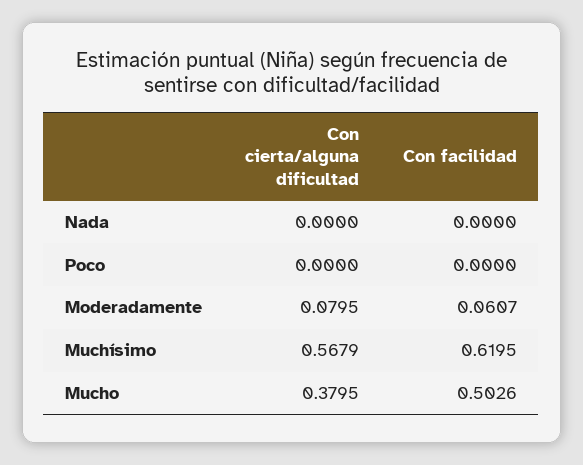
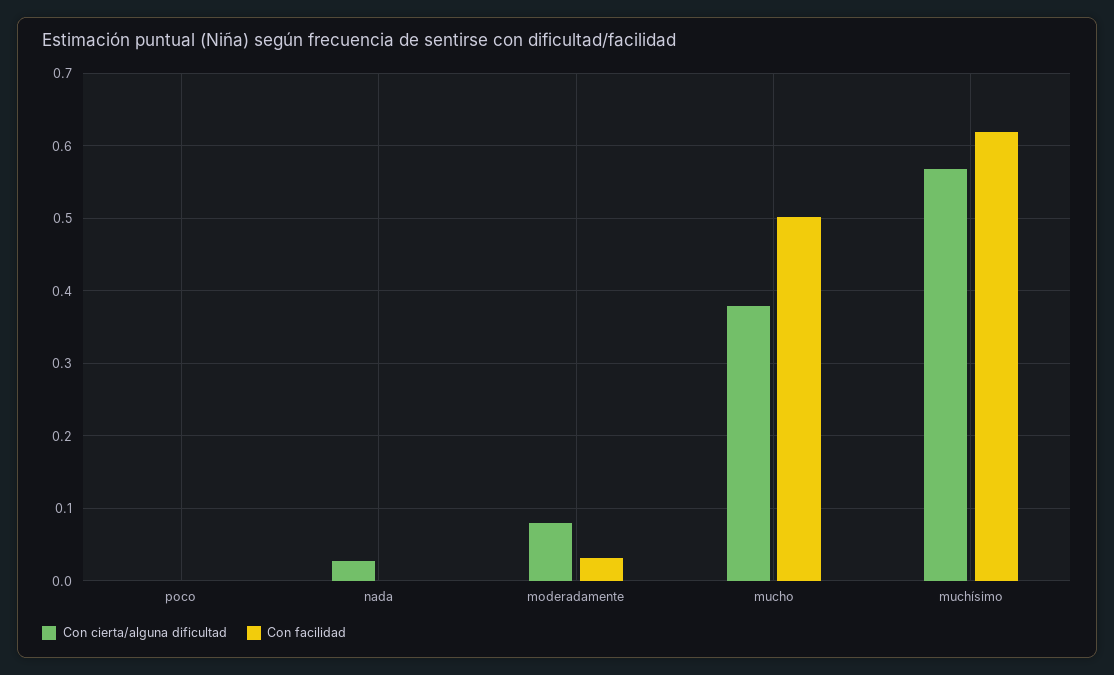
  {
    "Con cierta/alguna dificultad": {
-     "Nada": 0,
+     "Nada": 0.03,
      "Poco": 0,
      "Moderadamente": 0.0795,
      "Muchísimo": 0.5679,
      "Mucho": 0.3795
    },
    "Con facilidad": {
      "Nada": 0,
      "Poco": 0,
-     "Moderadamente": 0.0607,
+     "Moderadamente": 0.03,
      "Muchísimo": 0.6195,
      "Mucho": 0.5026
    }
  }

